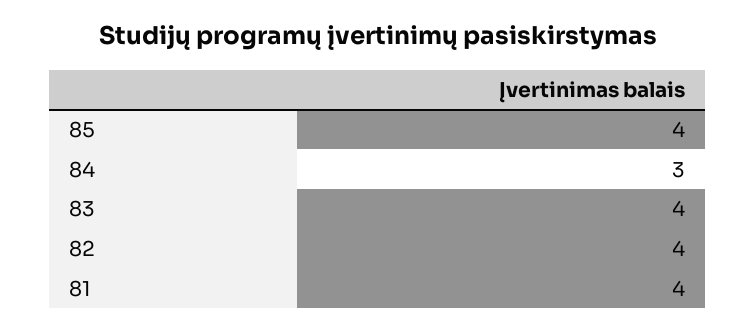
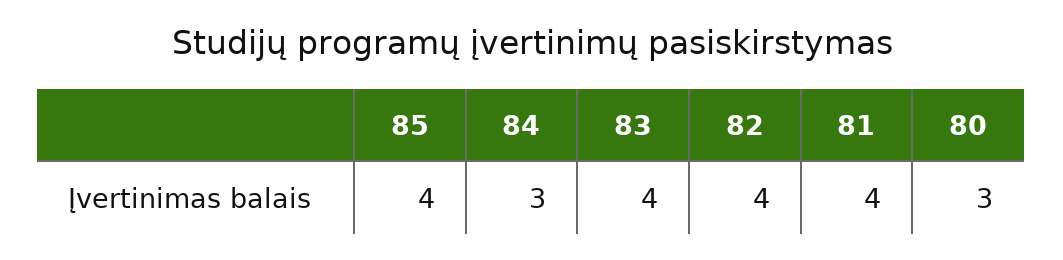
  {
    "85": 4,
    "84": 3,
    "83": 4,
    "82": 4,
-   "81": 4
+   "81": 4,
+   "80": 3
  }

